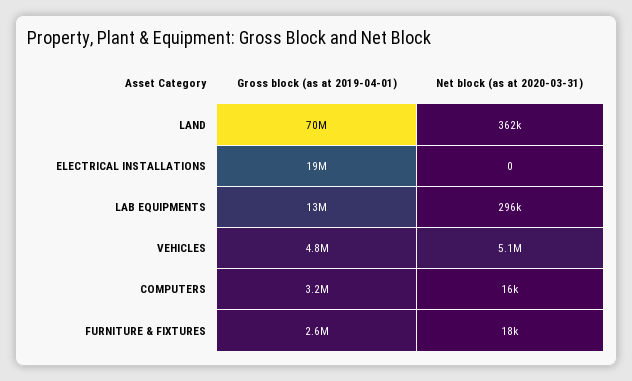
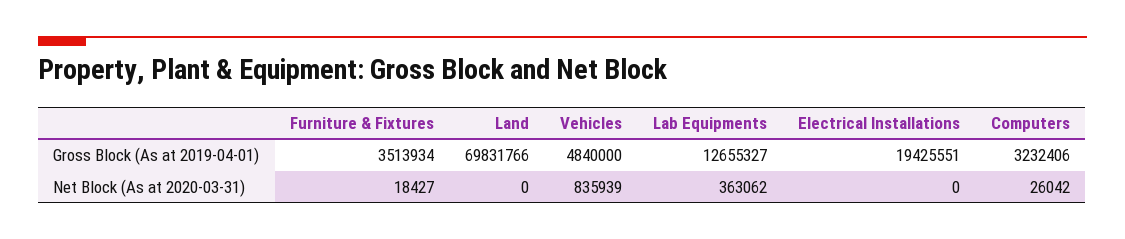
  {
    "Gross block (as at 2019-04-01)": {
      "LAND": 69831766,
      "ELECTRICAL INSTALLATIONS": 19425551,
      "LAB EQUIPMENTS": 12655327,
      "VEHICLES": 4840000,
      "COMPUTERS": 3232406,
-     "FURNITURE & FIXTURES": 2600000
+     "FURNITURE & FIXTURES": 3513934
    },
    "Net block (as at 2020-03-31)": {
-     "LAND": 362000,
+     "LAND": 0,
      "ELECTRICAL INSTALLATIONS": 0,
-     "LAB EQUIPMENTS": 296000,
+     "LAB EQUIPMENTS": 363062,
-     "VEHICLES": 5100000,
+     "VEHICLES": 835939,
-     "COMPUTERS": 16000,
+     "COMPUTERS": 26042,
      "FURNITURE & FIXTURES": 18427
    }
  }

